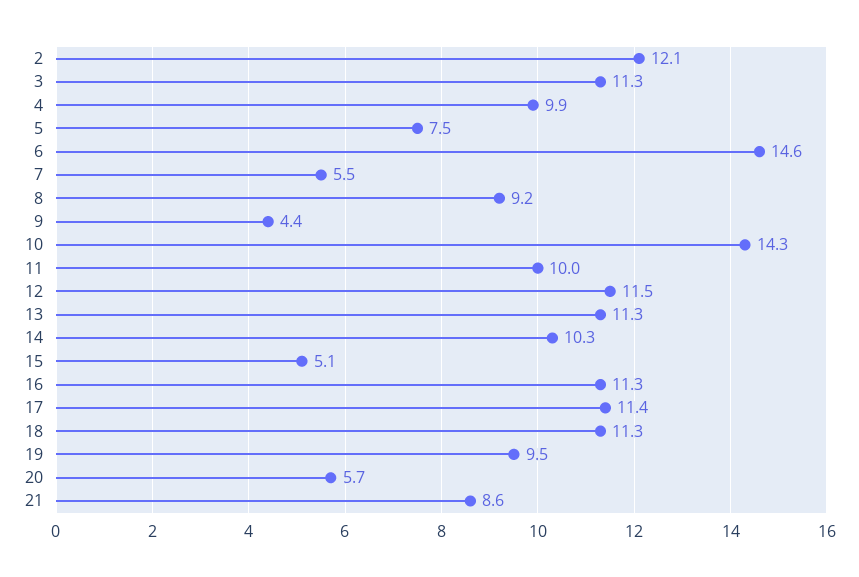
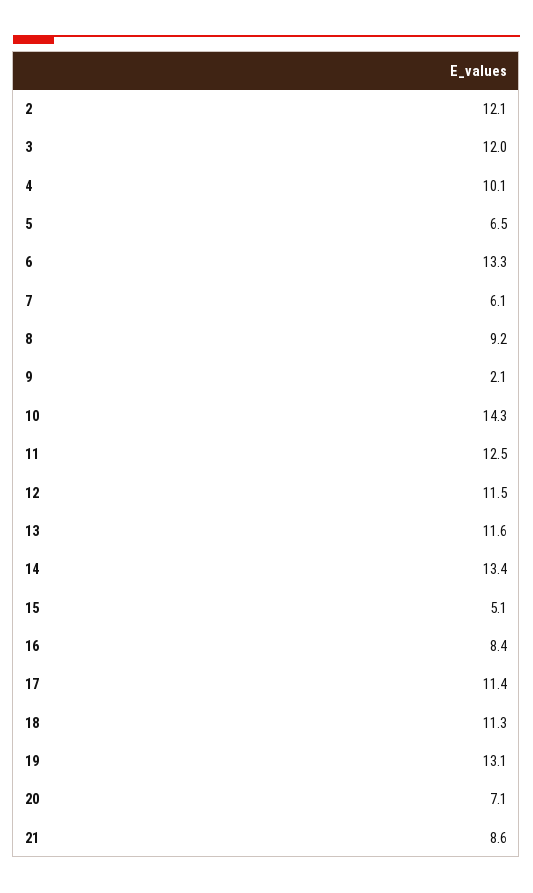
  {
    "2": 12.1,
-   "3": 11.3,
+   "3": 12,
-   "4": 9.9,
+   "4": 10.1,
-   "5": 7.5,
+   "5": 6.5,
-   "6": 14.6,
+   "6": 13.3,
-   "7": 5.5,
+   "7": 6.1,
    "8": 9.2,
-   "9": 4.4,
+   "9": 2.1,
    "10": 14.3,
-   "11": 10,
+   "11": 12.5,
    "12": 11.5,
-   "13": 11.3,
+   "13": 11.6,
-   "14": 10.3,
+   "14": 13.4,
    "15": 5.1,
-   "16": 11.3,
+   "16": 8.4,
    "17": 11.4,
    "18": 11.3,
-   "19": 9.5,
+   "19": 13.1,
-   "20": 5.7,
+   "20": 7.1,
    "21": 8.6
  }

